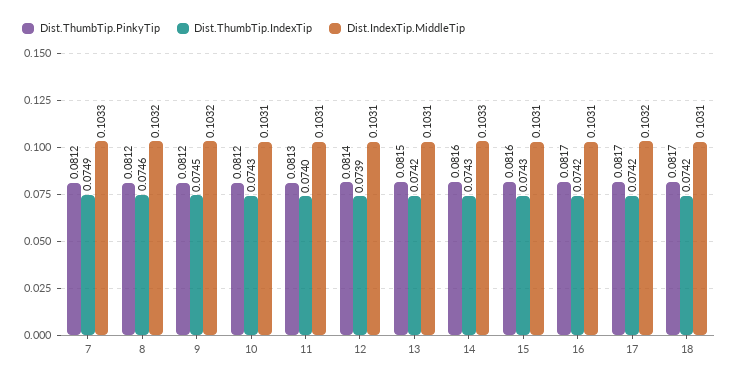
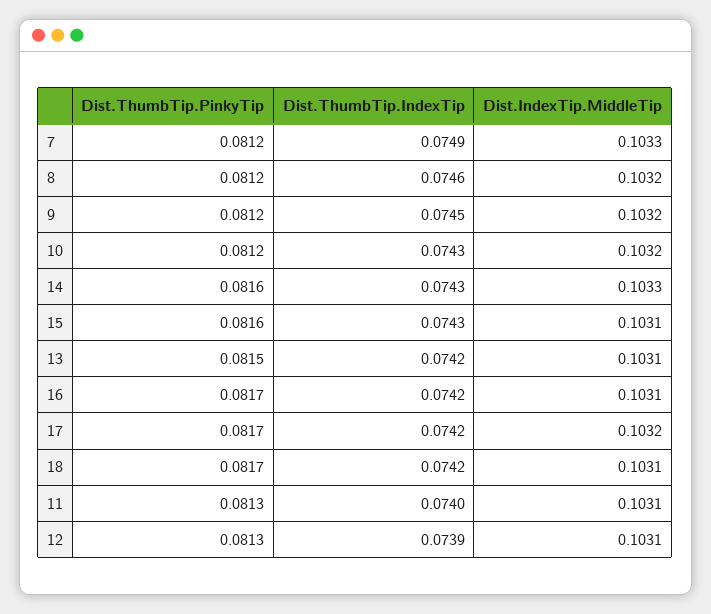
  {
    "Dist.ThumbTip.PinkyTip": {
      "7": 0.0812,
      "8": 0.0812,
      "9": 0.0812,
      "10": 0.0812,
      "11": 0.0813,
-     "12": 0.0814,
+     "12": 0.0813,
      "13": 0.0815,
      "14": 0.0816,
      "15": 0.0816,
      "16": 0.0817,
      "17": 0.0817,
      "18": 0.0817
    },
    "Dist.ThumbTip.IndexTip": {
      "7": 0.0749,
      "8": 0.0746,
      "9": 0.0745,
      "10": 0.0743,
      "11": 0.074,
      "12": 0.0739,
      "13": 0.0742,
      "14": 0.0743,
      "15": 0.0743,
      "16": 0.0742,
      "17": 0.0742,
      "18": 0.0742
    },
    "Dist.IndexTip.MiddleTip": {
      "7": 0.1033,
      "8": 0.1032,
      "9": 0.1032,
-     "10": 0.1031,
+     "10": 0.1032,
      "11": 0.1031,
      "12": 0.1031,
      "13": 0.1031,
      "14": 0.1033,
      "15": 0.1031,
      "16": 0.1031,
      "17": 0.1032,
      "18": 0.1031
    }
  }

